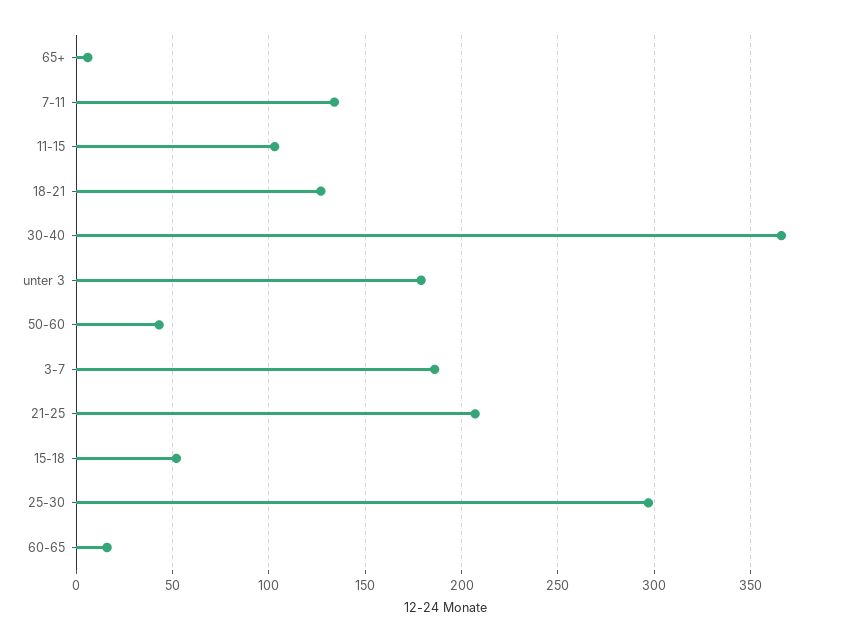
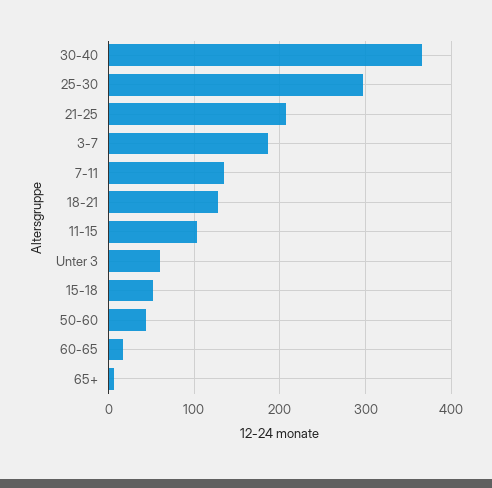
  {
    "65+": 5,
    "7-11": 135,
    "11-15": 105,
    "18-21": 125,
    "30-40": 365,
-   "unter 3": 180,
+   "unter 3": 60,
    "50-60": 45,
    "3-7": 185,
    "21-25": 205,
    "15-18": 50,
    "25-30": 295,
    "60-65": 15
  }

